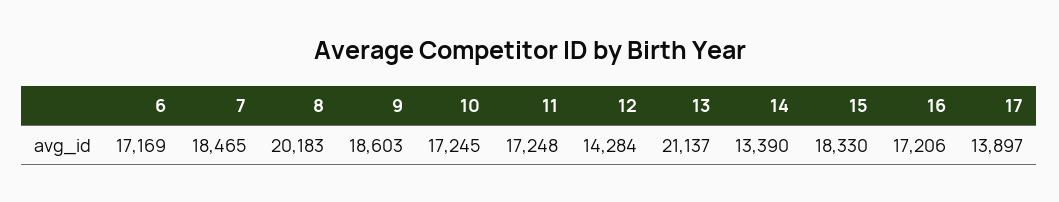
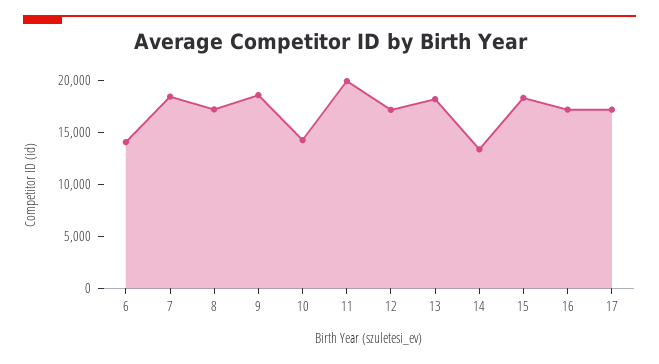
  {
-   "6": 17169,
+   "6": 14000,
    "7": 18465,
-   "8": 20183,
+   "8": 17000,
    "9": 18603,
-   "10": 17245,
+   "10": 14000,
-   "11": 17248,
+   "11": 20000,
-   "12": 14284,
+   "12": 17000,
-   "13": 21137,
+   "13": 18000,
    "14": 13390,
    "15": 18330,
    "16": 17206,
-   "17": 13897
+   "17": 17000
  }

